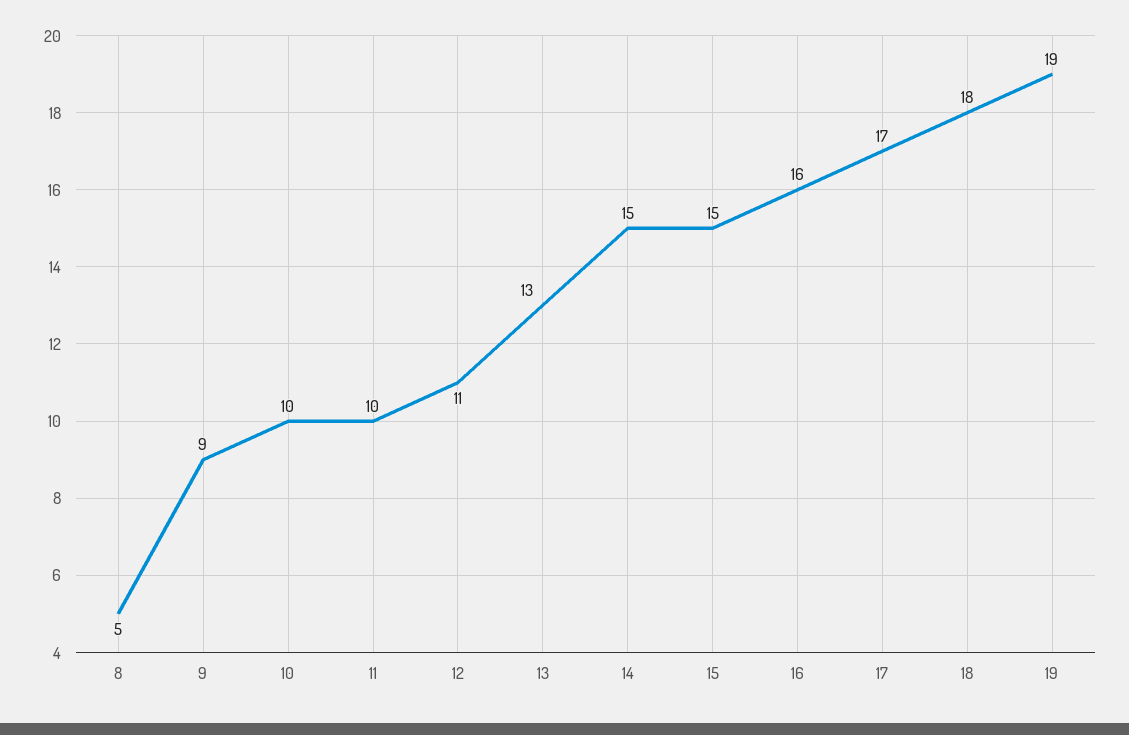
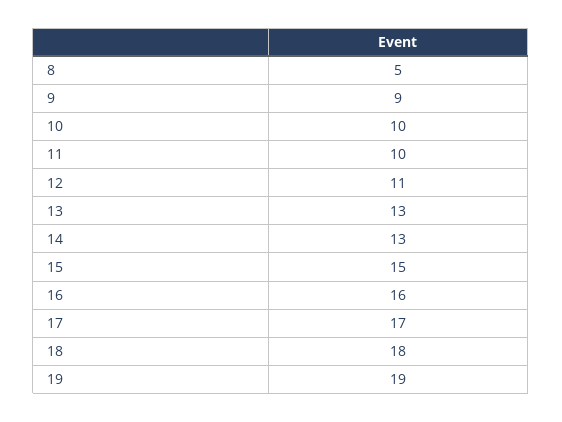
  {
    "8": 5,
    "9": 9,
    "10": 10,
    "11": 10,
    "12": 11,
    "13": 13,
-   "14": 15,
+   "14": 13,
    "15": 15,
    "16": 16,
    "17": 17,
    "18": 18,
    "19": 19
  }

